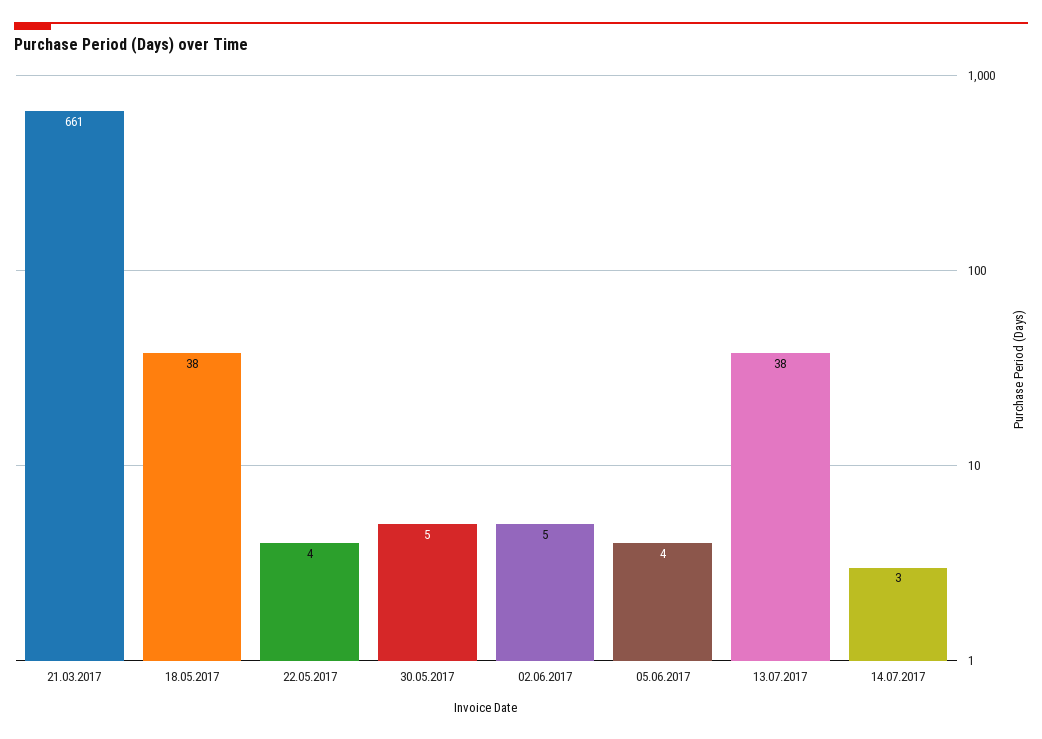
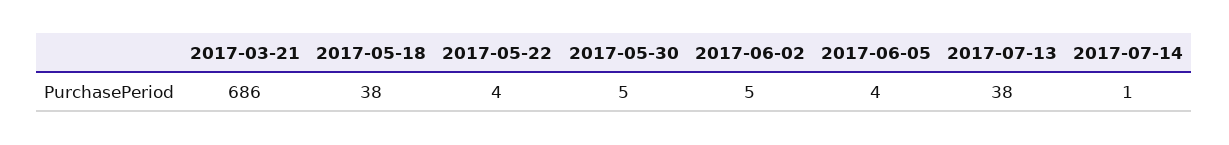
  {
-   "21.03.2017": 661,
+   "21.03.2017": 686,
    "18.05.2017": 38,
    "22.05.2017": 4,
    "30.05.2017": 5,
    "02.06.2017": 5,
    "05.06.2017": 4,
    "13.07.2017": 38,
-   "14.07.2017": 3
+   "14.07.2017": 1
  }

